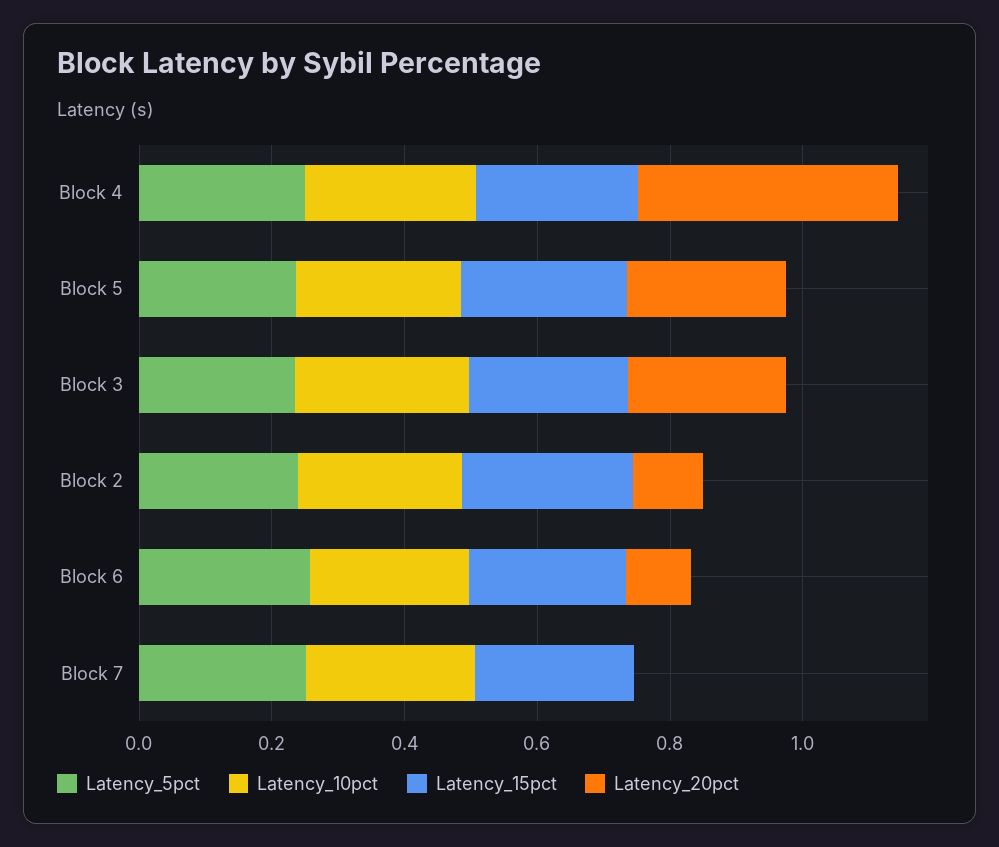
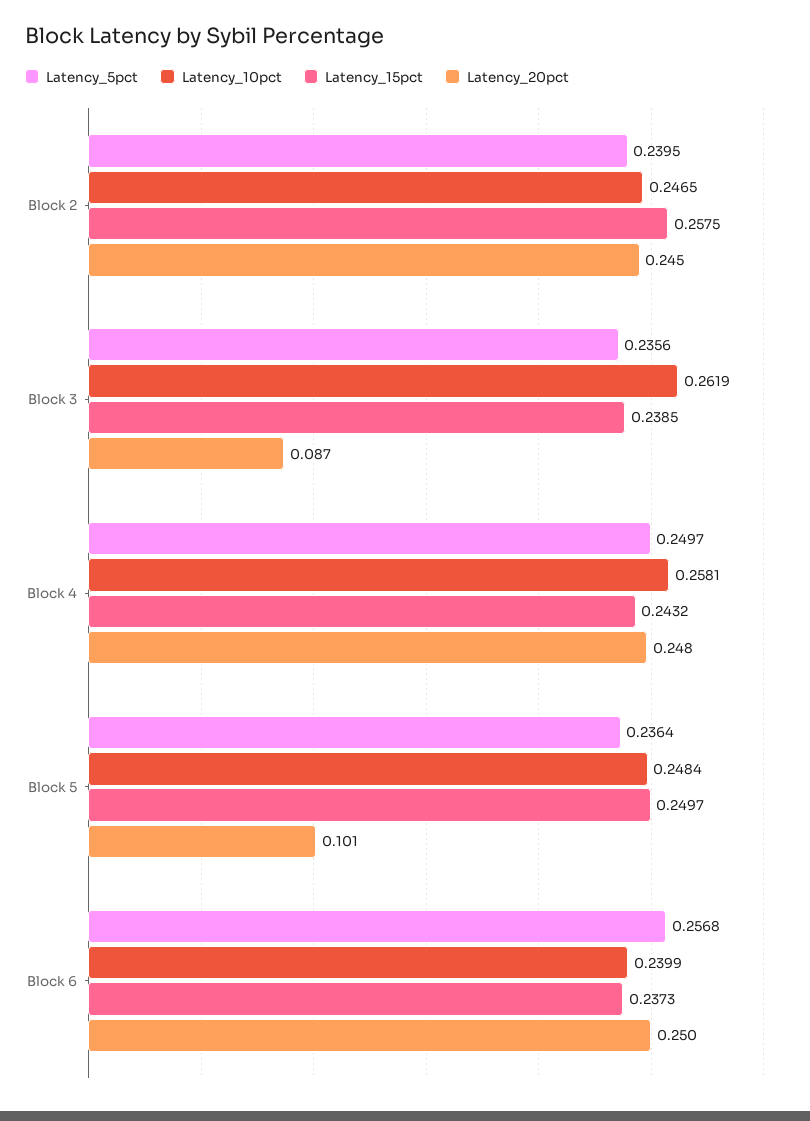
  {
    "Latency_5pct": {
      "Block 4": 0.2497,
      "Block 5": 0.2364,
      "Block 3": 0.2356,
      "Block 2": 0.2395,
-     "Block 6": 0.2568,
+     "Block 6": 0.2568
-     "Block 7": 0.25
    },
    "Latency_10pct": {
      "Block 4": 0.2581,
      "Block 5": 0.2484,
      "Block 3": 0.2619,
      "Block 2": 0.2465,
-     "Block 6": 0.2399,
+     "Block 6": 0.2399
-     "Block 7": 0.25
    },
    "Latency_15pct": {
      "Block 4": 0.2432,
      "Block 5": 0.2497,
      "Block 3": 0.2385,
      "Block 2": 0.2575,
-     "Block 6": 0.2373,
+     "Block 6": 0.2373
-     "Block 7": 0.25
    },
    "Latency_20pct": {
-     "Block 4": 0.4,
+     "Block 4": 0.248,
-     "Block 5": 0.25,
+     "Block 5": 0.101,
-     "Block 3": 0.25,
+     "Block 3": 0.087,
-     "Block 2": 0.1,
+     "Block 2": 0.245,
-     "Block 6": 0.1,
+     "Block 6": 0.25
-     "Block 7": 0
    }
  }

